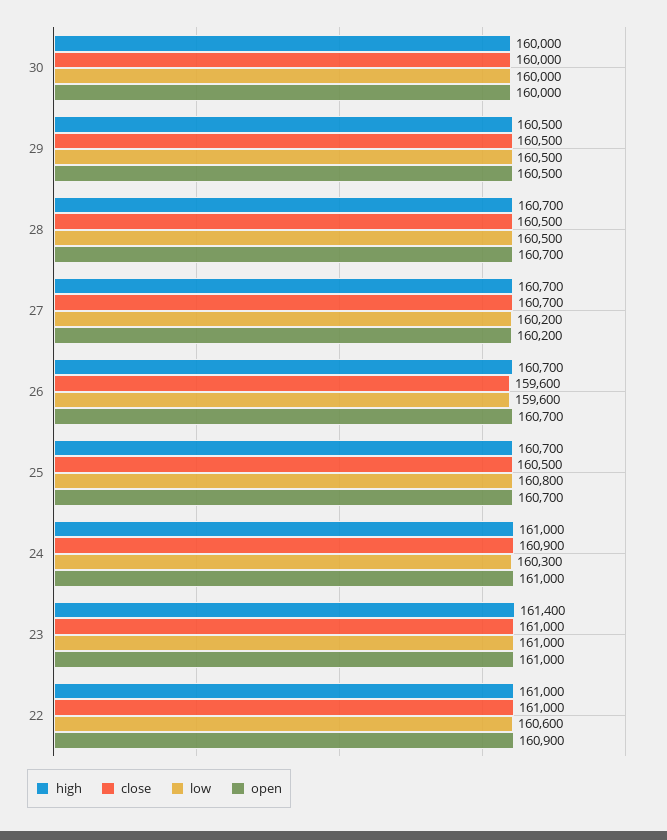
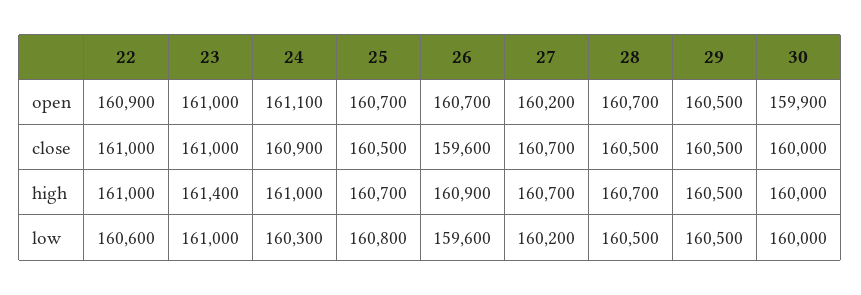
  {
    "high": {
      "30": 160000,
      "29": 160500,
      "28": 160700,
      "27": 160700,
-     "26": 160700,
+     "26": 160900,
      "25": 160700,
      "24": 161000,
      "23": 161400,
      "22": 161000
    },
    "close": {
      "30": 160000,
      "29": 160500,
      "28": 160500,
      "27": 160700,
      "26": 159600,
      "25": 160500,
      "24": 160900,
      "23": 161000,
      "22": 161000
    },
    "low": {
      "30": 160000,
      "29": 160500,
      "28": 160500,
      "27": 160200,
      "26": 159600,
      "25": 160800,
      "24": 160300,
      "23": 161000,
      "22": 160600
    },
    "open": {
-     "30": 160000,
+     "30": 159900,
      "29": 160500,
      "28": 160700,
      "27": 160200,
      "26": 160700,
      "25": 160700,
-     "24": 161000,
+     "24": 161100,
      "23": 161000,
      "22": 160900
    }
  }

